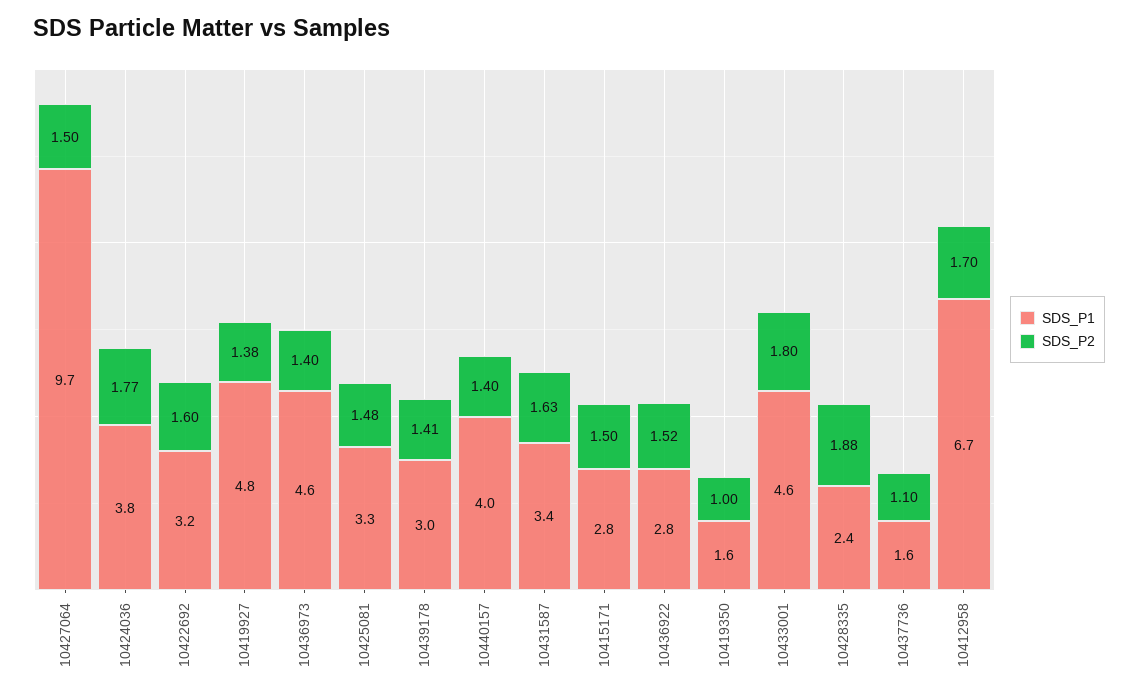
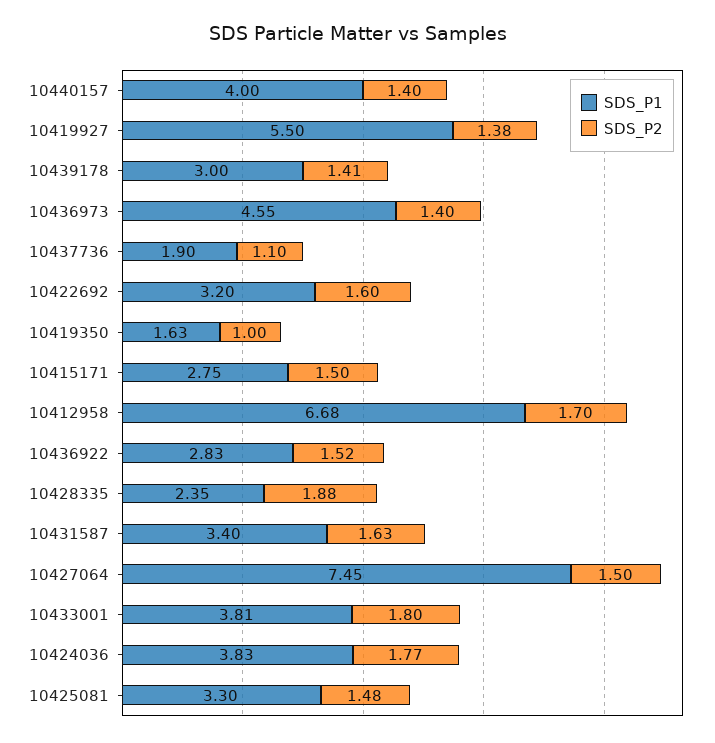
  {
    "SDS_P1": {
-     "10427064": 9.7,
+     "10427064": 7.45,
      "10424036": 3.83,
      "10422692": 3.2,
-     "10419927": 4.8,
+     "10419927": 5.5,
      "10436973": 4.55,
      "10425081": 3.3,
      "10439178": 3,
      "10440157": 4,
      "10431587": 3.4,
      "10415171": 2.75,
      "10436922": 2.83,
      "10419350": 1.63,
-     "10433001": 4.6,
+     "10433001": 3.81,
      "10428335": 2.35,
-     "10437736": 1.6,
+     "10437736": 1.9,
      "10412958": 6.68
    },
    "SDS_P2": {
      "10427064": 1.5,
      "10424036": 1.77,
      "10422692": 1.6,
      "10419927": 1.38,
      "10436973": 1.4,
      "10425081": 1.48,
      "10439178": 1.41,
      "10440157": 1.4,
      "10431587": 1.63,
      "10415171": 1.5,
      "10436922": 1.52,
      "10419350": 1,
      "10433001": 1.8,
      "10428335": 1.88,
      "10437736": 1.1,
      "10412958": 1.7
    }
  }

